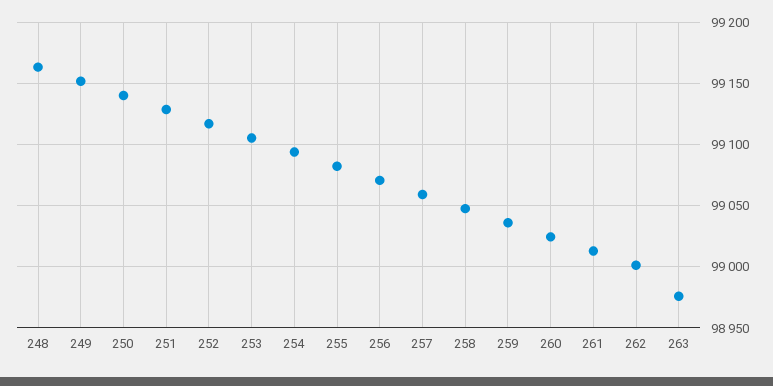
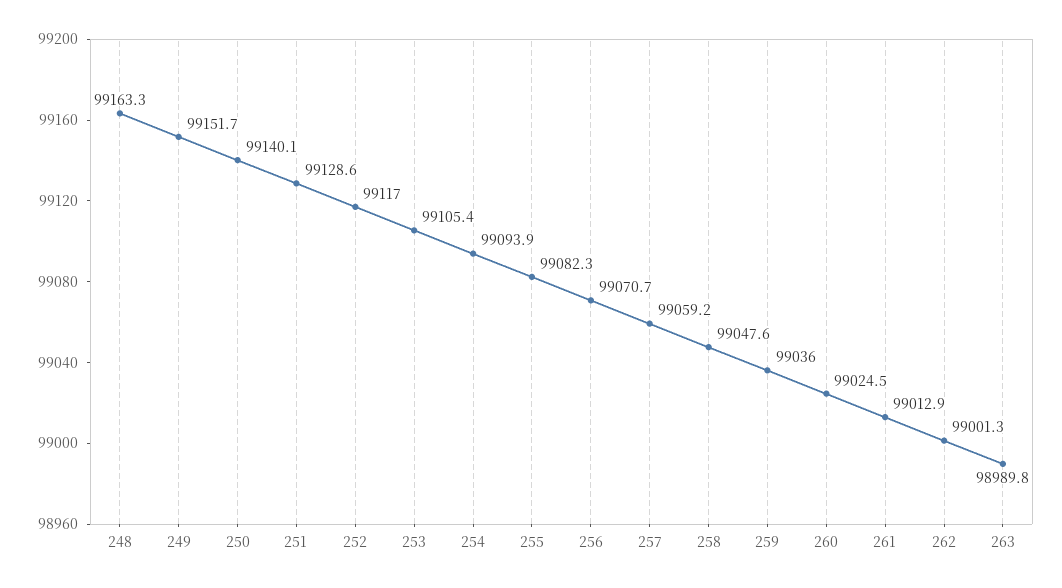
  {
    "248": 99163.3,
    "249": 99151.7,
    "250": 99140.1,
    "251": 99128.6,
    "252": 99117,
    "253": 99105.4,
    "254": 99093.9,
    "255": 99082.3,
    "256": 99070.7,
    "257": 99059.2,
    "258": 99047.6,
    "259": 99036,
    "260": 99024.5,
    "261": 99012.9,
    "262": 99001.3,
-   "263": 98975
+   "263": 98989.8
  }

